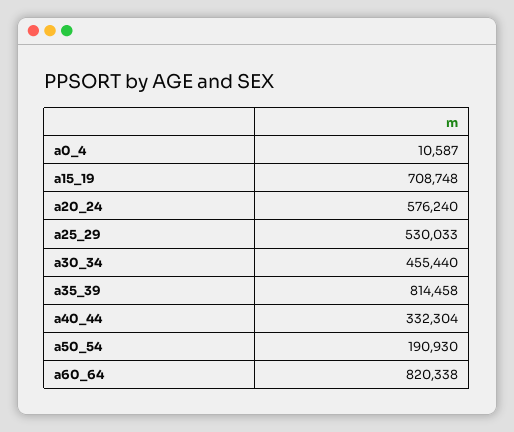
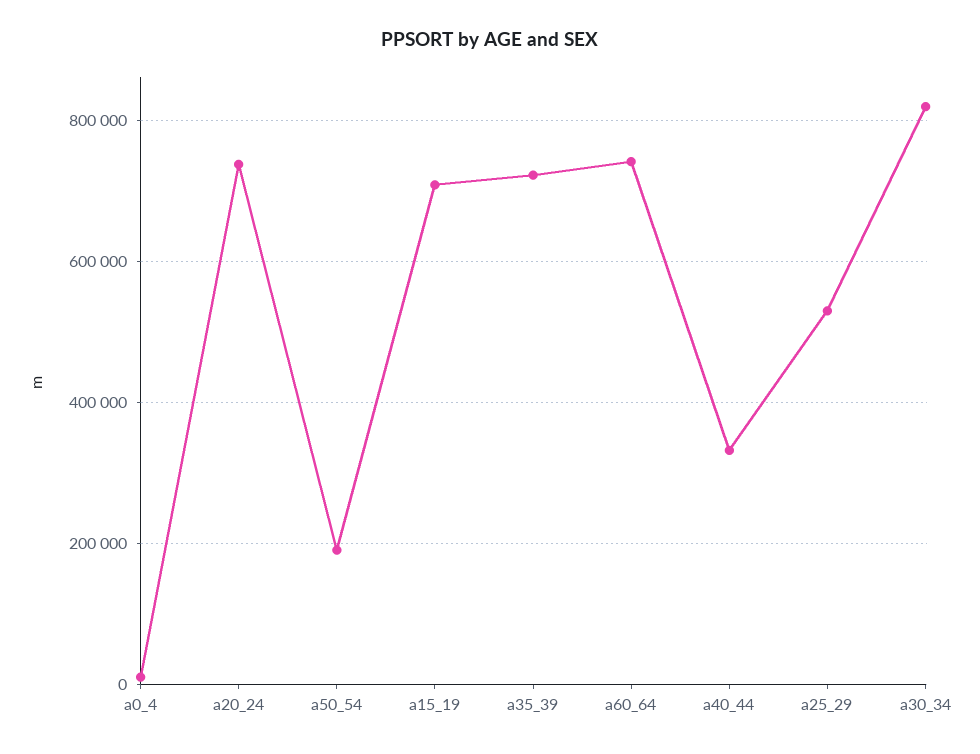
  {
    "a0_4": 10587,
    "a15_19": 708748,
-   "a20_24": 576240,
+   "a20_24": 740000,
    "a25_29": 530033,
-   "a30_34": 455440,
+   "a30_34": 820000,
-   "a35_39": 814458,
+   "a35_39": 720000,
    "a40_44": 332304,
    "a50_54": 190930,
-   "a60_64": 820338
+   "a60_64": 740000
  }

